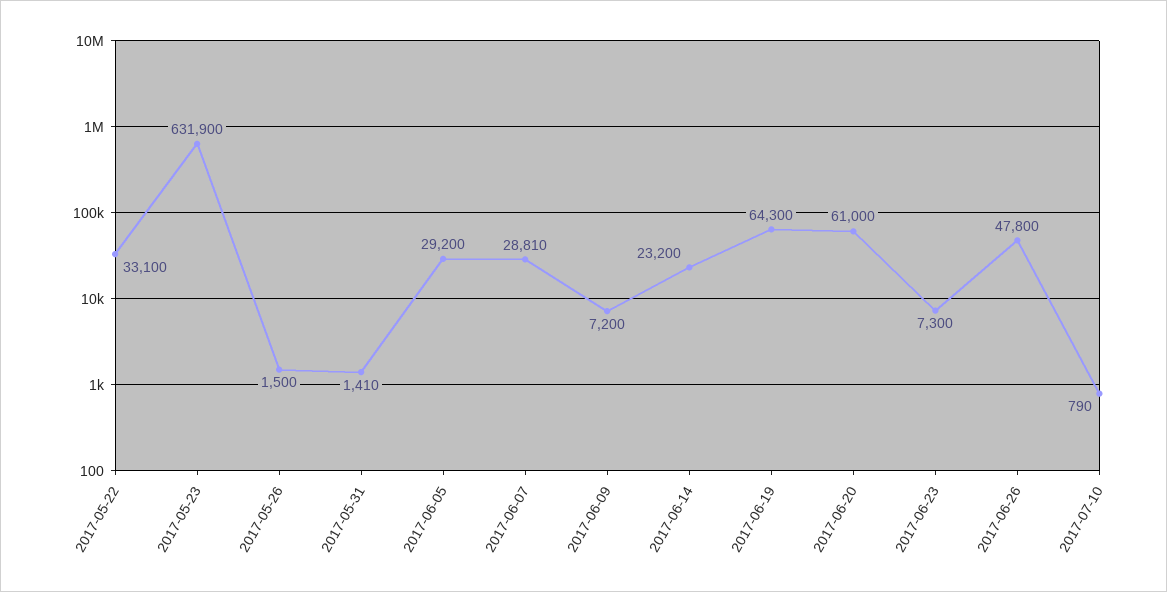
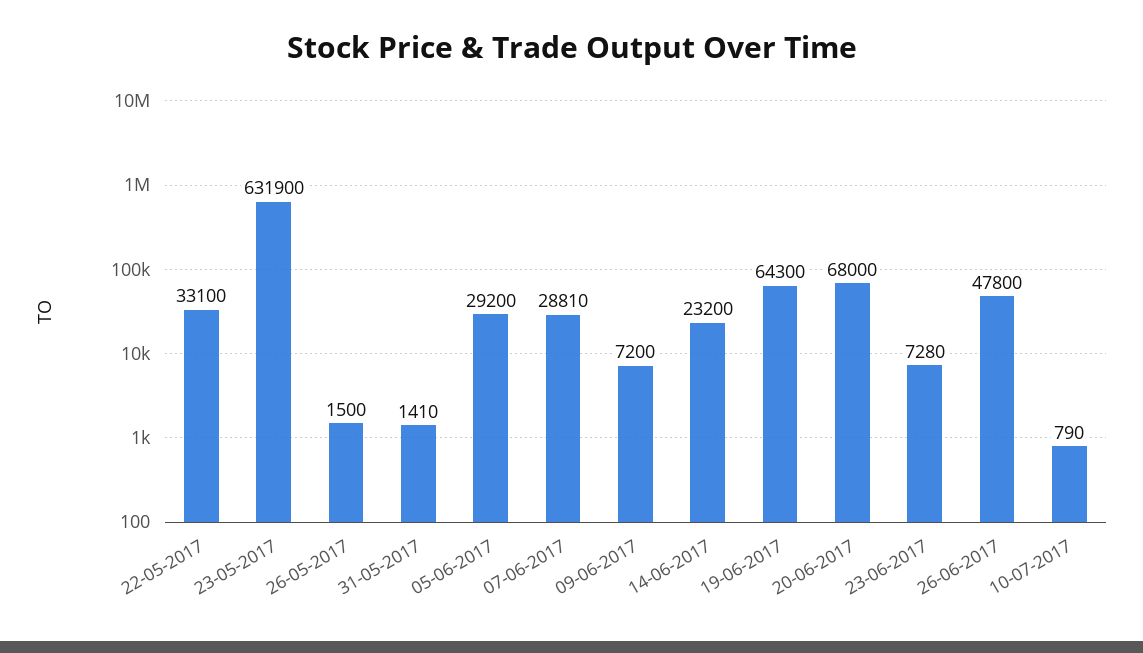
  {
    "2017-05-22": 33100,
    "2017-05-23": 631900,
    "2017-05-26": 1500,
    "2017-05-31": 1410,
    "2017-06-05": 29200,
    "2017-06-07": 28810,
    "2017-06-09": 7200,
    "2017-06-14": 23200,
    "2017-06-19": 64300,
-   "2017-06-20": 61000,
+   "2017-06-20": 68000,
-   "2017-06-23": 7300,
+   "2017-06-23": 7280,
    "2017-06-26": 47800,
    "2017-07-10": 790
  }

